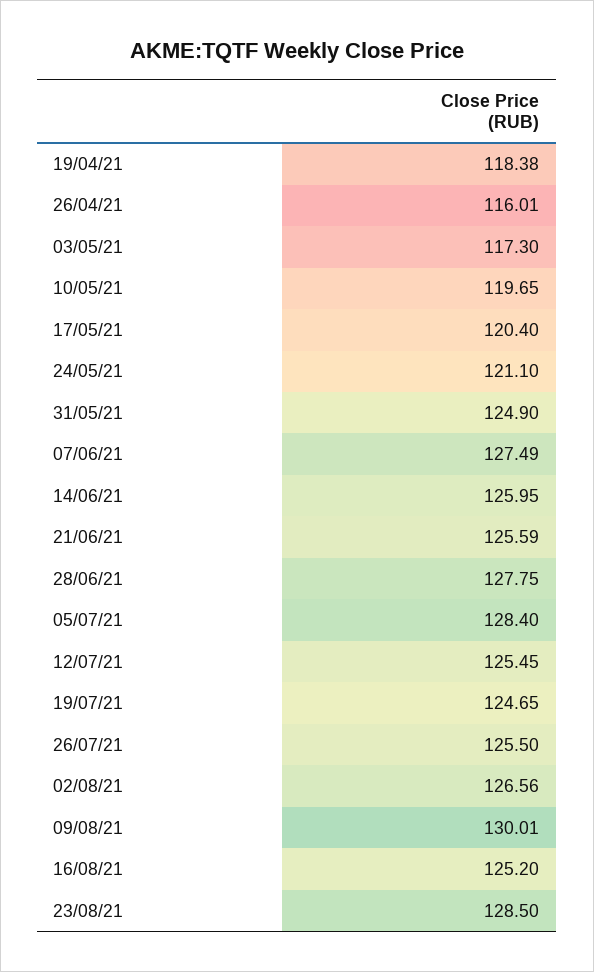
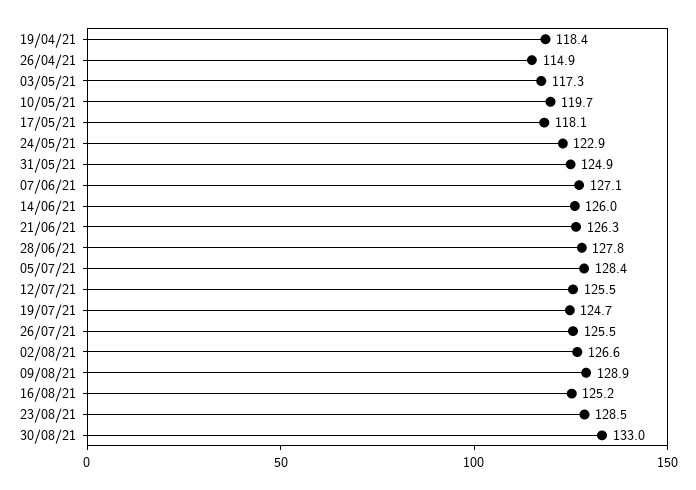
  {
    "19/04/21": 118.38,
-   "26/04/21": 116.01,
+   "26/04/21": 114.9,
    "03/05/21": 117.3,
    "10/05/21": 119.65,
-   "17/05/21": 120.4,
+   "17/05/21": 118.1,
-   "24/05/21": 121.1,
+   "24/05/21": 122.9,
    "31/05/21": 124.9,
-   "07/06/21": 127.49,
+   "07/06/21": 127.1,
    "14/06/21": 125.95,
-   "21/06/21": 125.59,
+   "21/06/21": 126.3,
    "28/06/21": 127.75,
    "05/07/21": 128.4,
    "12/07/21": 125.45,
    "19/07/21": 124.65,
    "26/07/21": 125.5,
    "02/08/21": 126.56,
-   "09/08/21": 130.01,
+   "09/08/21": 128.9,
    "16/08/21": 125.2,
-   "23/08/21": 128.5
+   "23/08/21": 128.5,
+   "30/08/21": 133
  }

